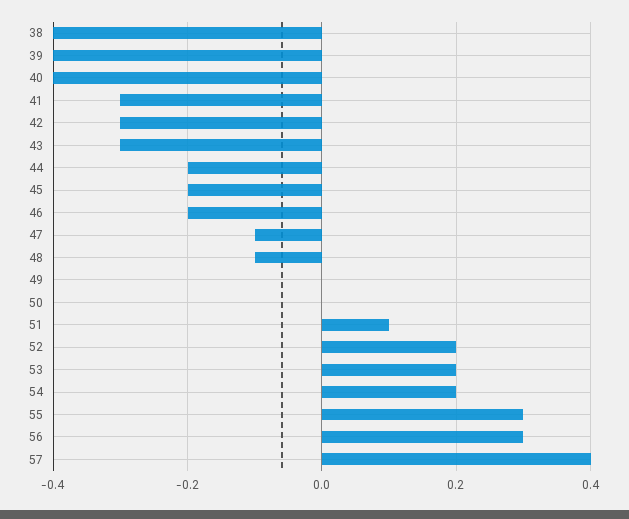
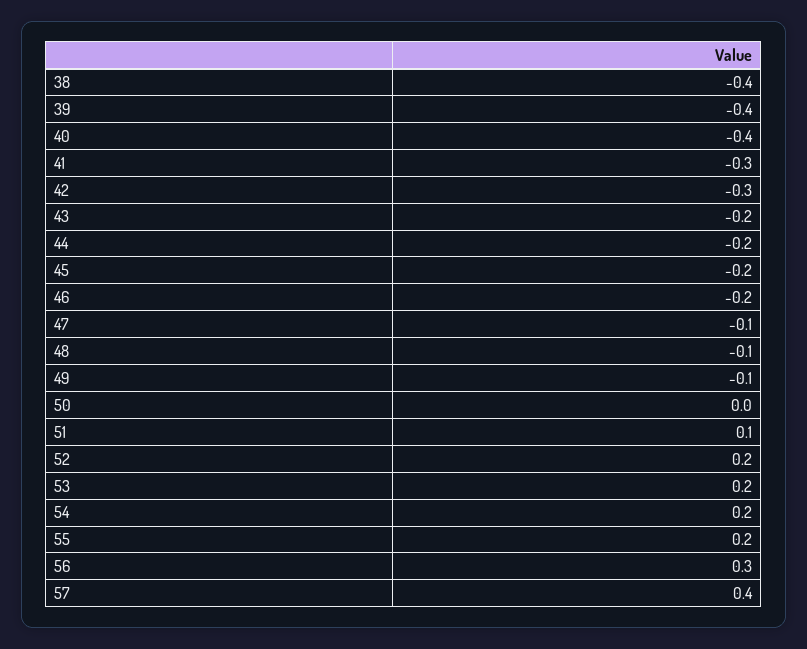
  {
    "38": -0.4,
    "39": -0.4,
    "40": -0.4,
    "41": -0.3,
    "42": -0.3,
-   "43": -0.3,
+   "43": -0.2,
    "44": -0.2,
    "45": -0.2,
    "46": -0.2,
    "47": -0.1,
    "48": -0.1,
-   "49": 0,
+   "49": -0.1,
    "50": 0,
    "51": 0.1,
    "52": 0.2,
    "53": 0.2,
    "54": 0.2,
-   "55": 0.3,
+   "55": 0.2,
    "56": 0.3,
    "57": 0.4
  }

